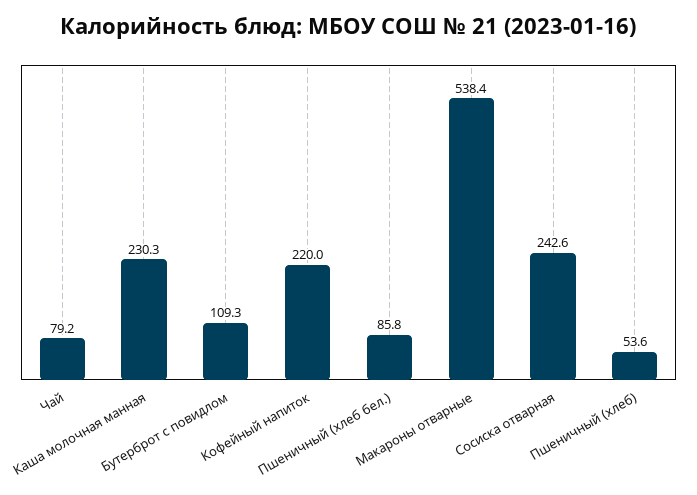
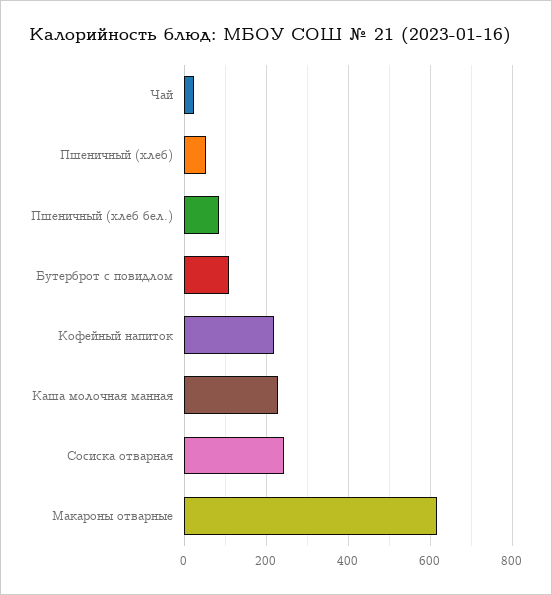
  {
-   "Чай": 79.2,
+   "Чай": 20,
    "Каша молочная манная": 230.3,
    "Бутерброт с повидлом": 109.3,
    "Кофейный напиток": 220,
    "Пшеничный (хлеб бел.)": 85.8,
-   "Макароны отварные": 538.4,
+   "Макароны отварные": 620,
    "Сосиска отварная": 242.6,
    "Пшеничный (хлеб)": 53.6
  }

